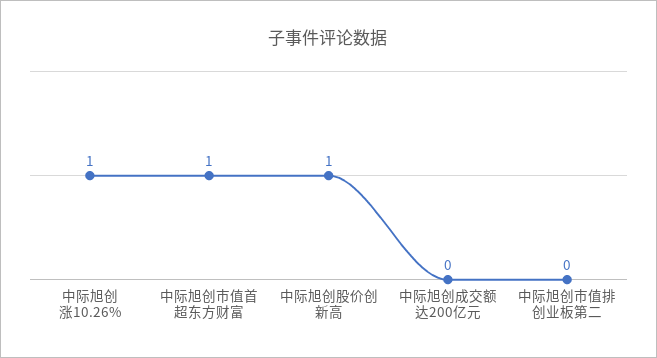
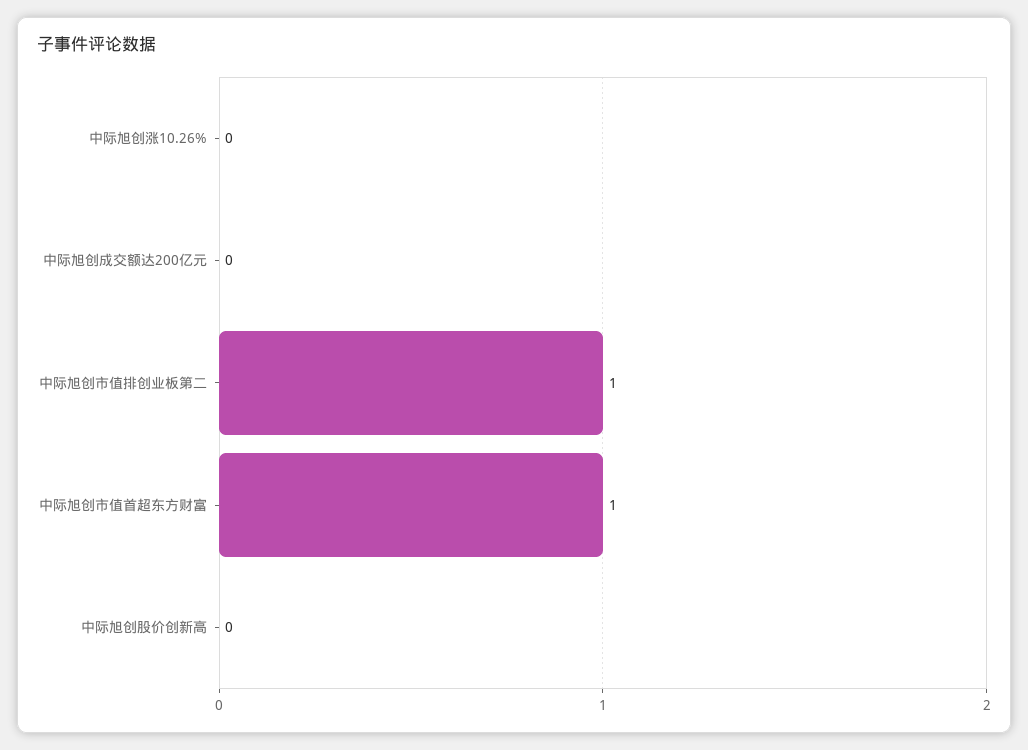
  {
-   "中际旭创涨10.26%": 1,
+   "中际旭创涨10.26%": 0,
    "中际旭创市值首超东方财富": 1,
-   "中际旭创股价创新高": 1,
+   "中际旭创股价创新高": 0,
    "中际旭创成交额达200亿元": 0,
-   "中际旭创市值排创业板第二": 0
+   "中际旭创市值排创业板第二": 1
  }

